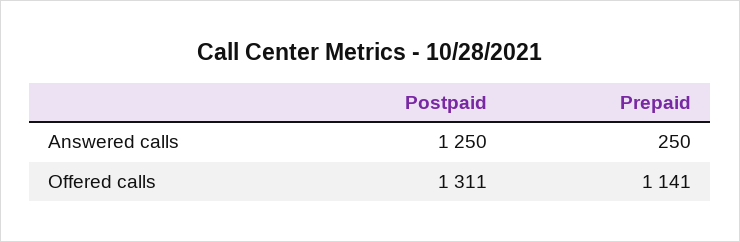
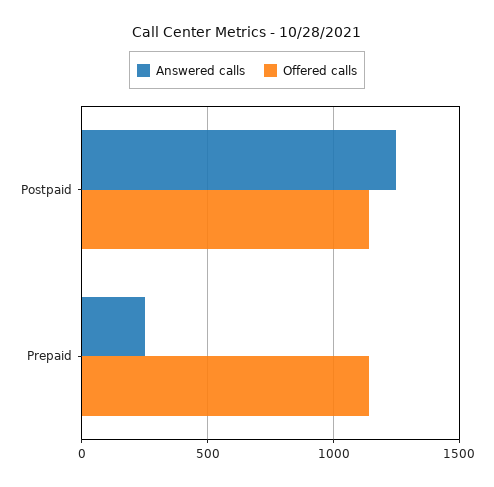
  {
    "Answered calls": {
      "Postpaid": 1250,
      "Prepaid": 250
    },
    "Offered calls": {
-     "Postpaid": 1311,
+     "Postpaid": 1150,
      "Prepaid": 1141
    }
  }

